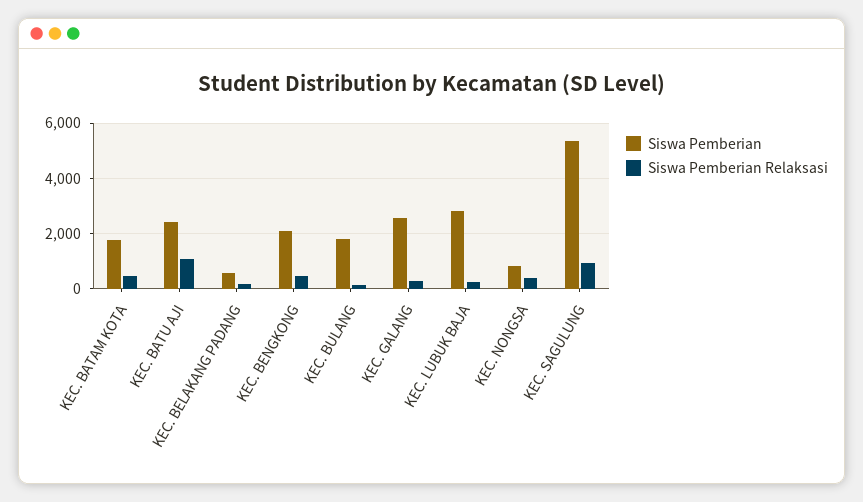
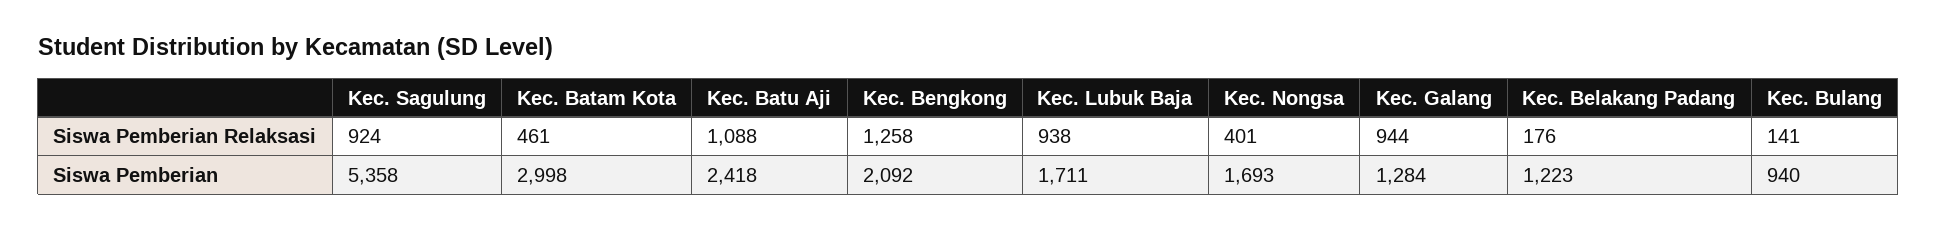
  {
    "Siswa Pemberian": {
-     "KEC. BATAM KOTA": 1750,
+     "KEC. BATAM KOTA": 2998,
      "KEC. BATU AJI": 2418,
-     "KEC. BELAKANG PADANG": 500,
+     "KEC. BELAKANG PADANG": 1223,
      "KEC. BENGKONG": 2092,
-     "KEC. BULANG": 1750,
+     "KEC. BULANG": 940,
-     "KEC. GALANG": 2500,
+     "KEC. GALANG": 1284,
-     "KEC. LUBUK BAJA": 2750,
+     "KEC. LUBUK BAJA": 1711,
-     "KEC. NONGSA": 750,
+     "KEC. NONGSA": 1693,
      "KEC. SAGULUNG": 5358
    },
    "Siswa Pemberian Relaksasi": {
      "KEC. BATAM KOTA": 461,
      "KEC. BATU AJI": 1088,
      "KEC. BELAKANG PADANG": 176,
-     "KEC. BENGKONG": 500,
+     "KEC. BENGKONG": 1258,
      "KEC. BULANG": 141,
-     "KEC. GALANG": 250,
+     "KEC. GALANG": 944,
-     "KEC. LUBUK BAJA": 250,
+     "KEC. LUBUK BAJA": 938,
      "KEC. NONGSA": 401,
      "KEC. SAGULUNG": 924
    }
  }

